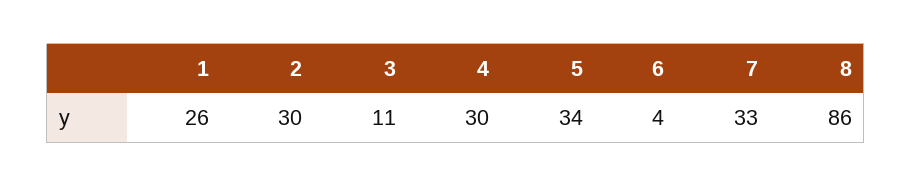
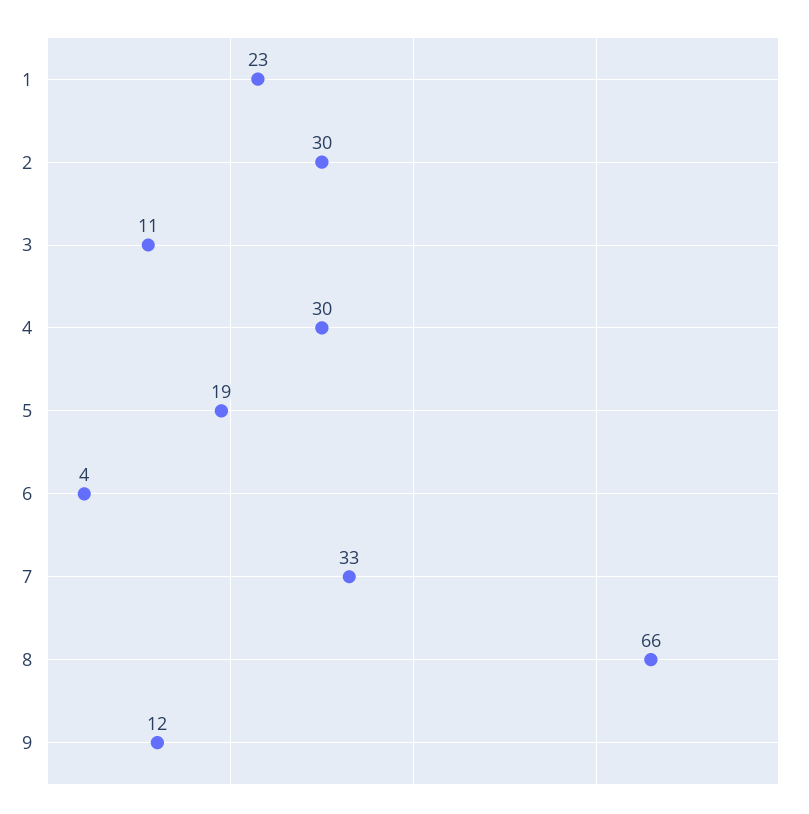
  {
-   "1": 26,
+   "1": 23,
    "2": 30,
    "3": 11,
    "4": 30,
-   "5": 34,
+   "5": 19,
    "6": 4,
    "7": 33,
-   "8": 86
+   "8": 66,
+   "9": 12
  }

